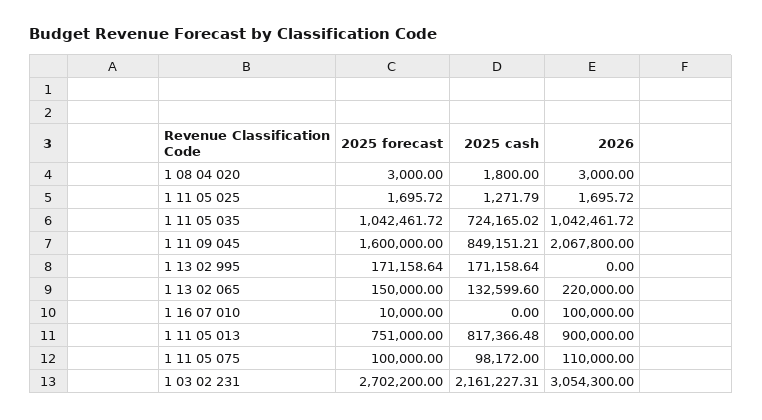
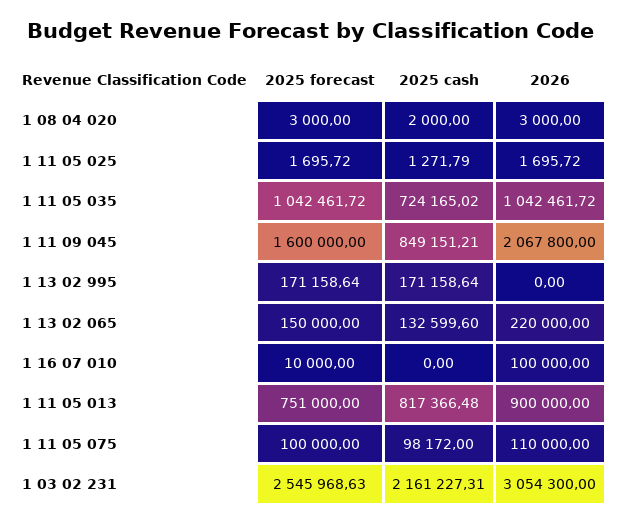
  {
    "2025 forecast": {
      "1 08 04 020": 3000,
      "1 11 05 025": 1695.72,
      "1 11 05 035": 1042461.72,
      "1 11 09 045": 1600000,
      "1 13 02 995": 171158.64,
      "1 13 02 065": 150000,
      "1 16 07 010": 10000,
      "1 11 05 013": 751000,
      "1 11 05 075": 100000,
-     "1 03 02 231": 2702200
+     "1 03 02 231": 2545968.63
    },
    "2025 cash": {
-     "1 08 04 020": 1800,
+     "1 08 04 020": 2000,
      "1 11 05 025": 1271.79,
      "1 11 05 035": 724165.02,
      "1 11 09 045": 849151.21,
      "1 13 02 995": 171158.64,
      "1 13 02 065": 132599.6,
      "1 16 07 010": 0,
      "1 11 05 013": 817366.48,
      "1 11 05 075": 98172,
      "1 03 02 231": 2161227.31
    },
    "2026": {
      "1 08 04 020": 3000,
      "1 11 05 025": 1695.72,
      "1 11 05 035": 1042461.72,
      "1 11 09 045": 2067800,
      "1 13 02 995": 0,
      "1 13 02 065": 220000,
      "1 16 07 010": 100000,
      "1 11 05 013": 900000,
      "1 11 05 075": 110000,
      "1 03 02 231": 3054300
    }
  }

